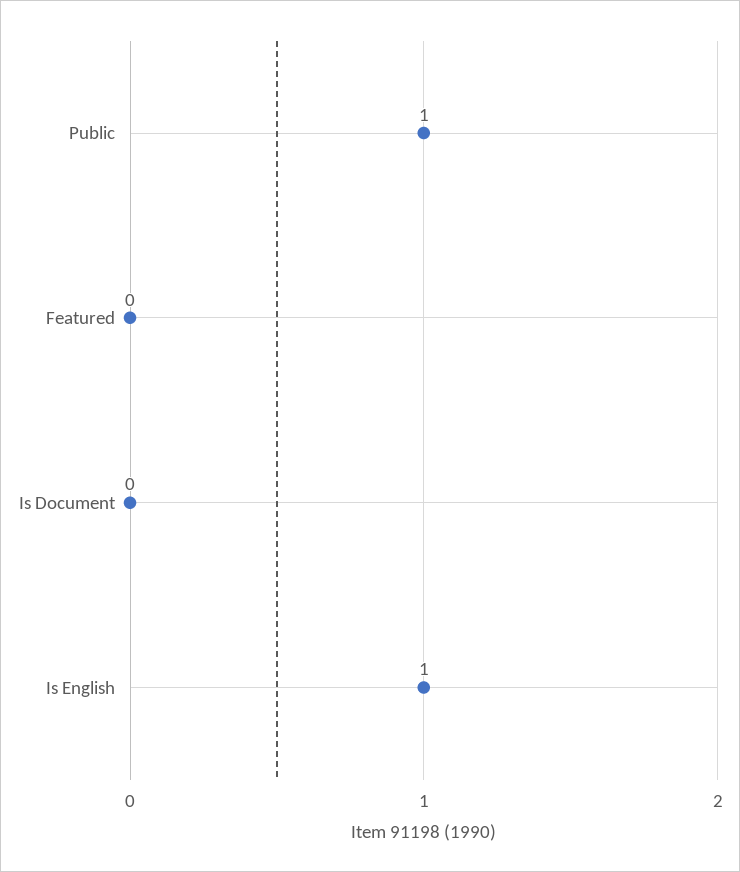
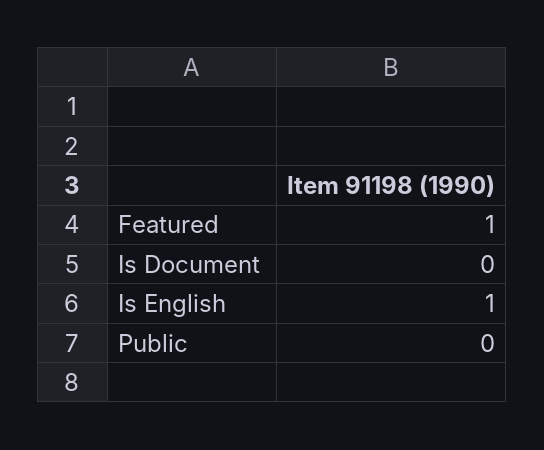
  {
-   "Public": 1,
+   "Public": 0,
-   "Featured": 0,
+   "Featured": 1,
    "Is Document": 0,
    "Is English": 1
  }

